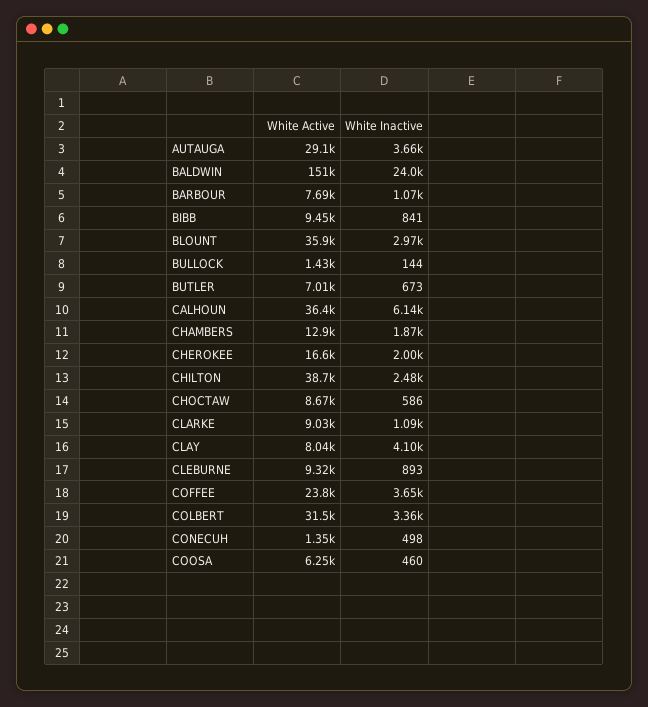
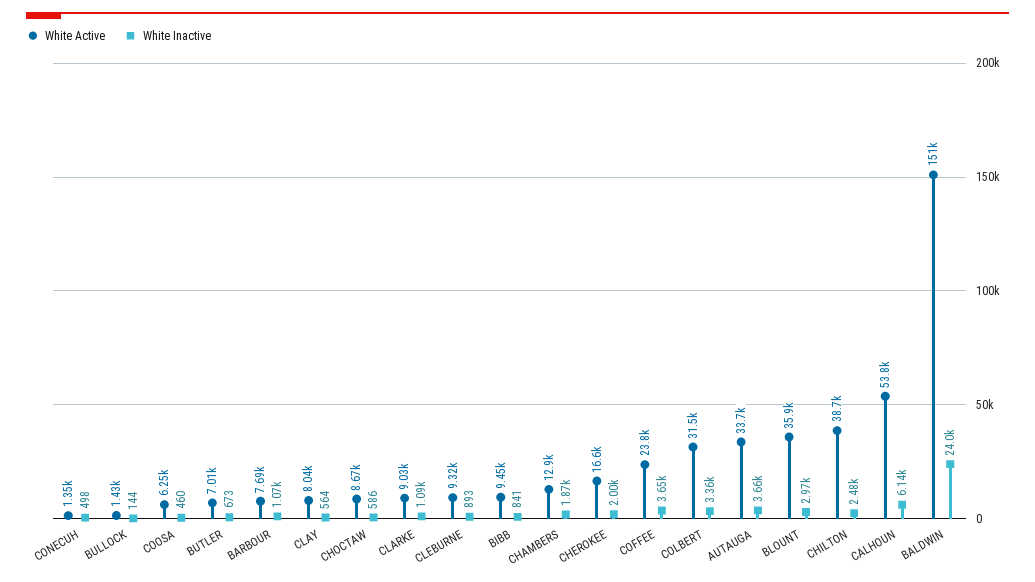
  {
    "White Active": {
-     "AUTAUGA": 29100,
+     "AUTAUGA": 33700,
      "BALDWIN": 151000,
      "BARBOUR": 7690,
      "BIBB": 9450,
      "BLOUNT": 35900,
      "BULLOCK": 1430,
      "BUTLER": 7010,
-     "CALHOUN": 36400,
+     "CALHOUN": 53800,
      "CHAMBERS": 12900,
      "CHEROKEE": 16600,
      "CHILTON": 38700,
      "CHOCTAW": 8670,
      "CLARKE": 9030,
      "CLAY": 8040,
      "CLEBURNE": 9320,
      "COFFEE": 23800,
      "COLBERT": 31500,
      "CONECUH": 1350,
      "COOSA": 6250
    },
    "White Inactive": {
      "AUTAUGA": 3660,
      "BALDWIN": 24000,
      "BARBOUR": 1070,
      "BIBB": 841,
      "BLOUNT": 2970,
      "BULLOCK": 144,
      "BUTLER": 673,
      "CALHOUN": 6140,
      "CHAMBERS": 1870,
      "CHEROKEE": 2000,
      "CHILTON": 2480,
      "CHOCTAW": 586,
      "CLARKE": 1090,
-     "CLAY": 4100,
+     "CLAY": 564,
      "CLEBURNE": 893,
      "COFFEE": 3650,
      "COLBERT": 3360,
      "CONECUH": 498,
      "COOSA": 460
    }
  }

